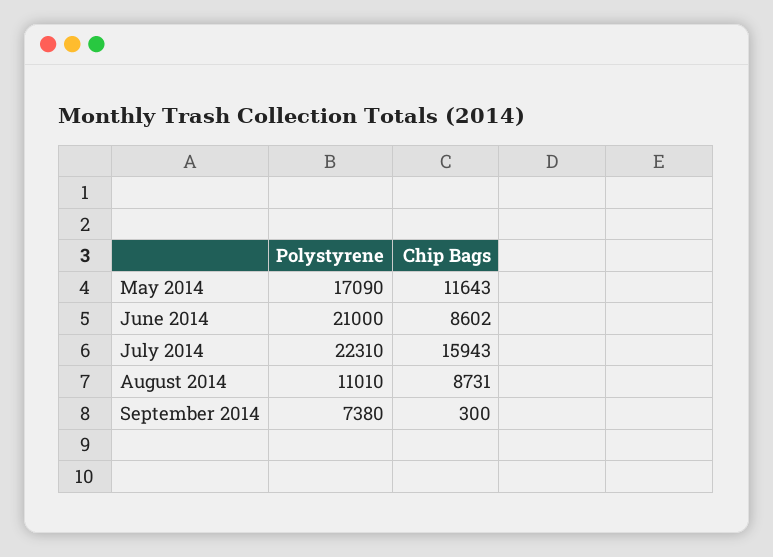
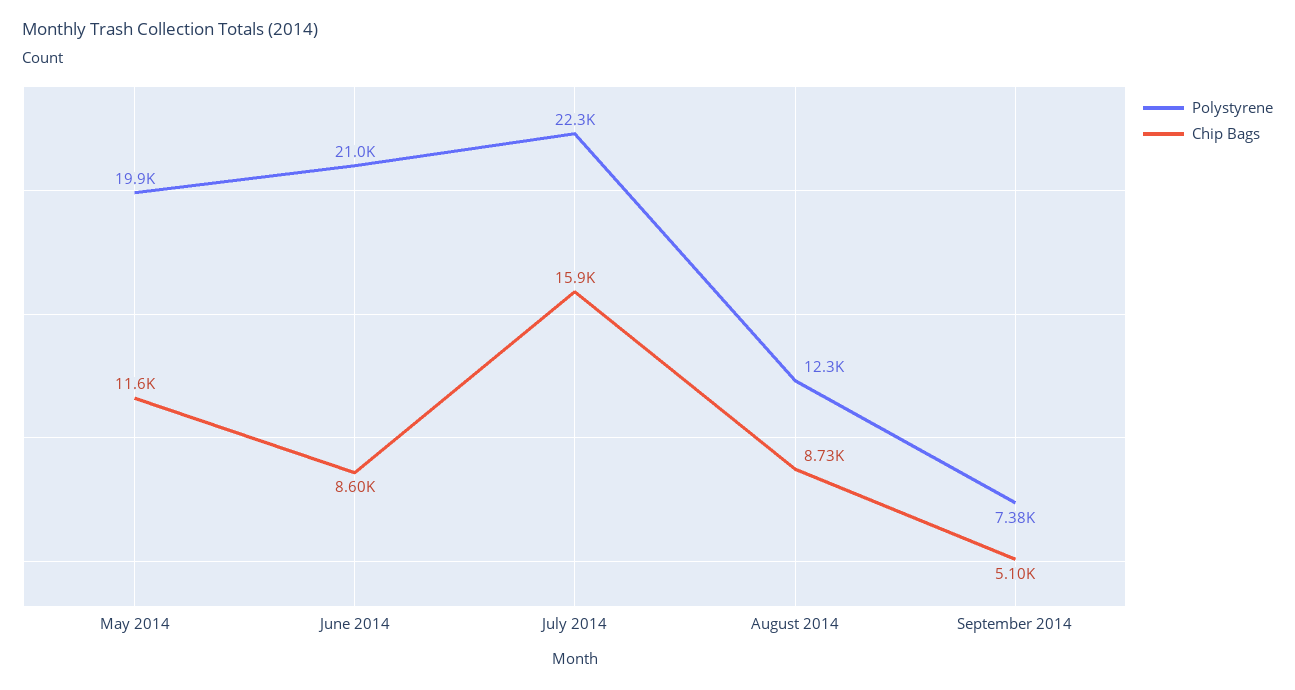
  {
    "Polystyrene": {
-     "May 2014": 17090,
+     "May 2014": 19900,
      "June 2014": 21000,
      "July 2014": 22310,
-     "August 2014": 11010,
+     "August 2014": 12300,
      "September 2014": 7380
    },
    "Chip Bags": {
      "May 2014": 11643,
      "June 2014": 8602,
      "July 2014": 15943,
      "August 2014": 8731,
-     "September 2014": 300
+     "September 2014": 5100
    }
  }

